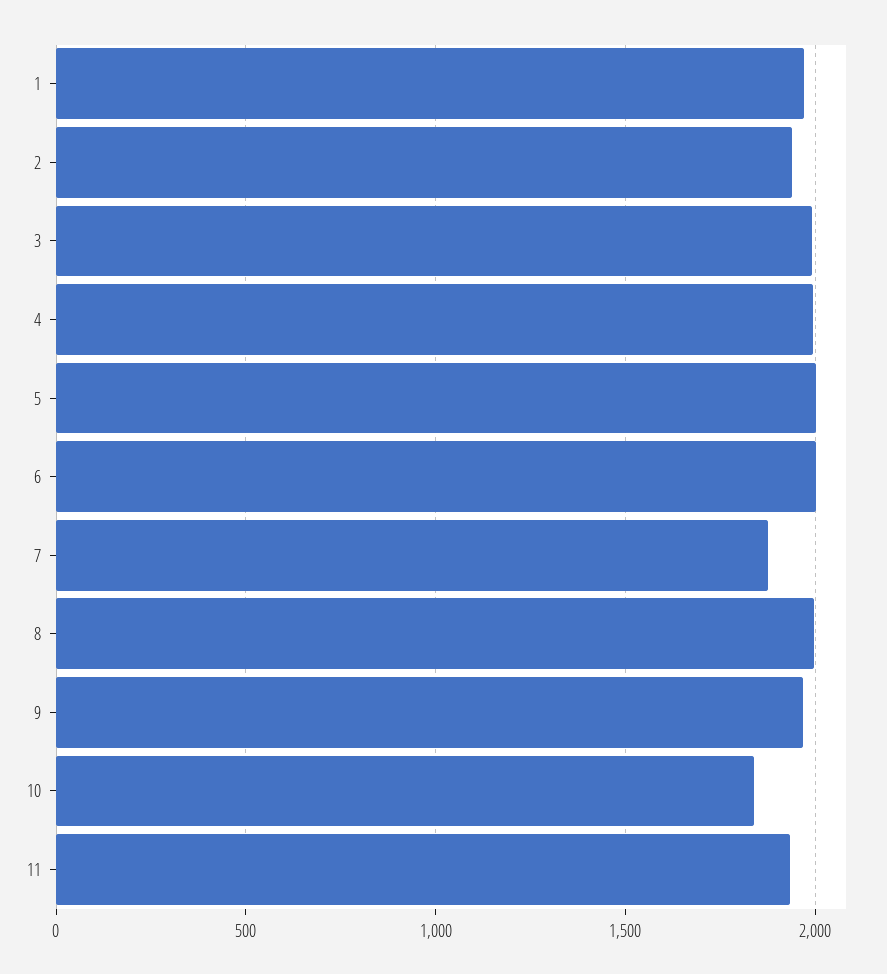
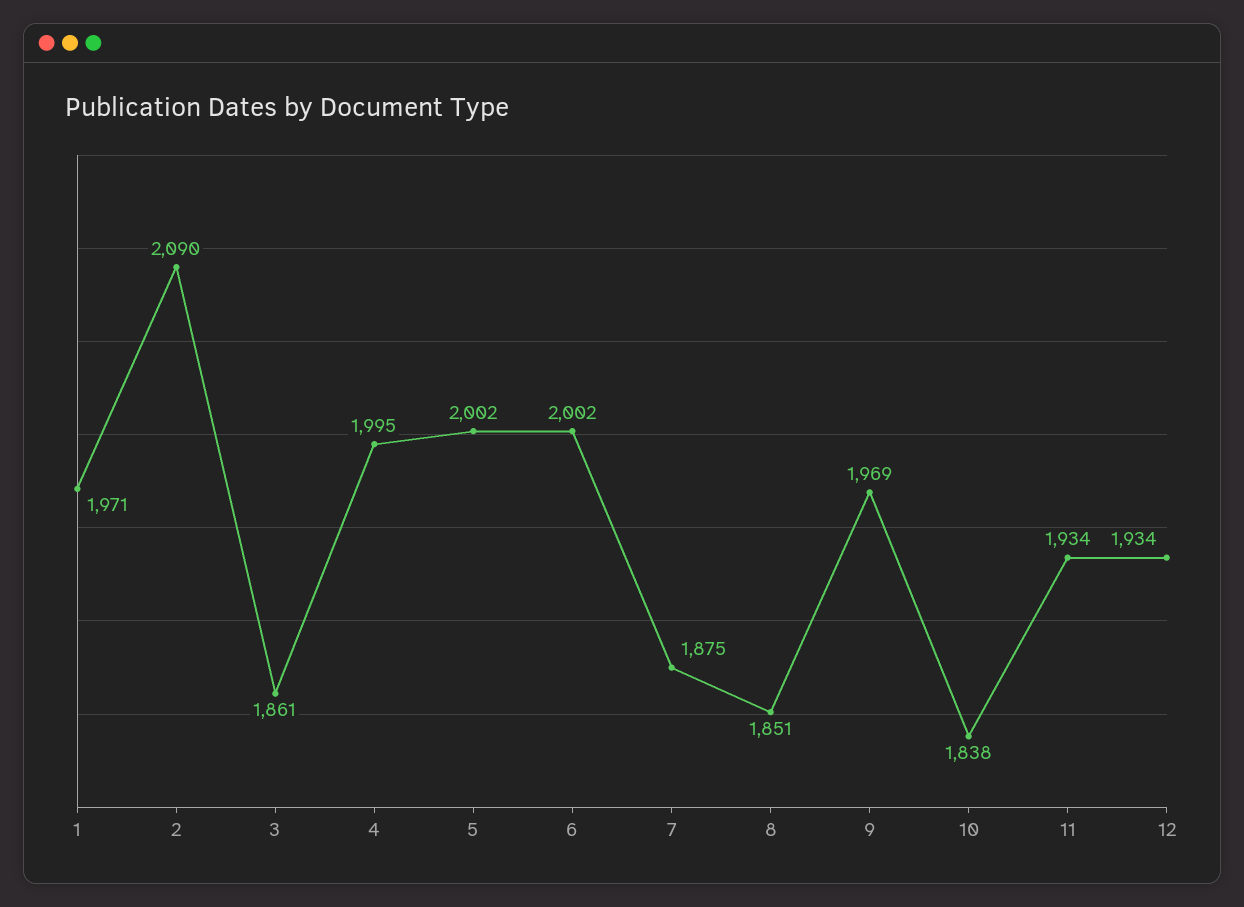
  {
    "1": 1971,
-   "2": 1950,
+   "2": 2090,
-   "3": 2000,
+   "3": 1861,
    "4": 1995,
    "5": 2002,
    "6": 2002,
    "7": 1875,
-   "8": 2000,
+   "8": 1851,
    "9": 1969,
    "10": 1838,
-   "11": 1934
+   "11": 1934,
+   "12": 1934
  }

